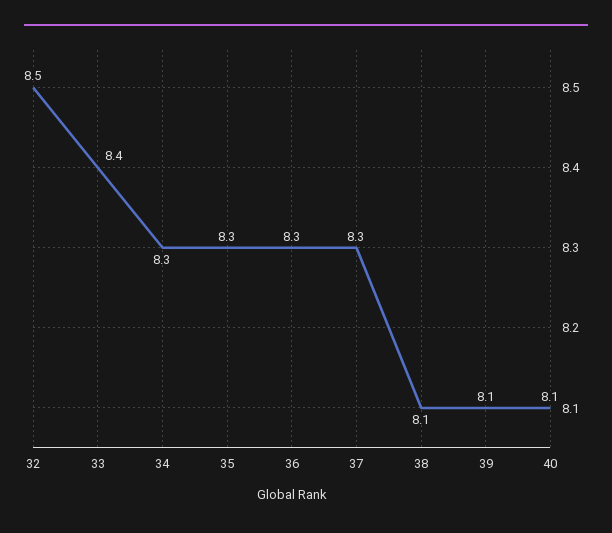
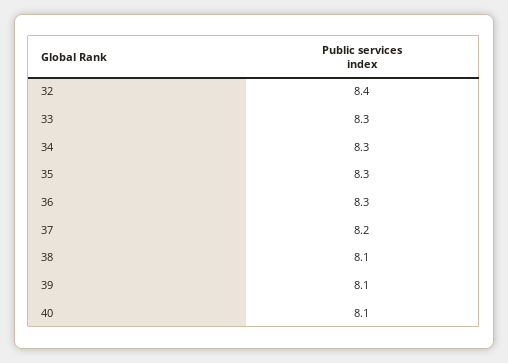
  {
-   "32": 8.5,
+   "32": 8.4,
-   "33": 8.4,
+   "33": 8.3,
    "34": 8.3,
    "35": 8.3,
    "36": 8.3,
-   "37": 8.3,
+   "37": 8.2,
    "38": 8.1,
    "39": 8.1,
    "40": 8.1
  }

